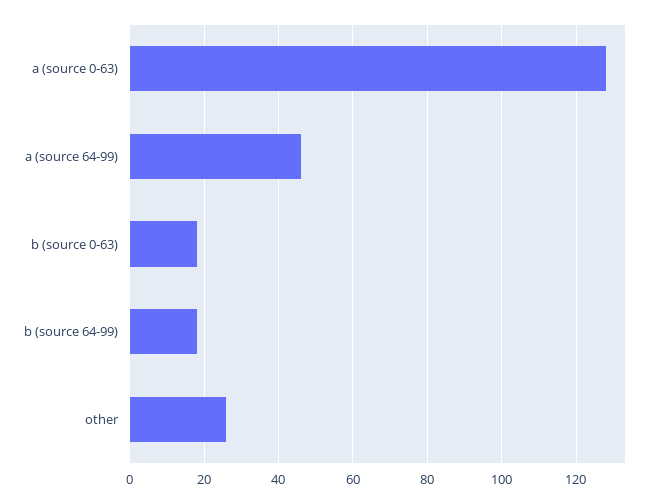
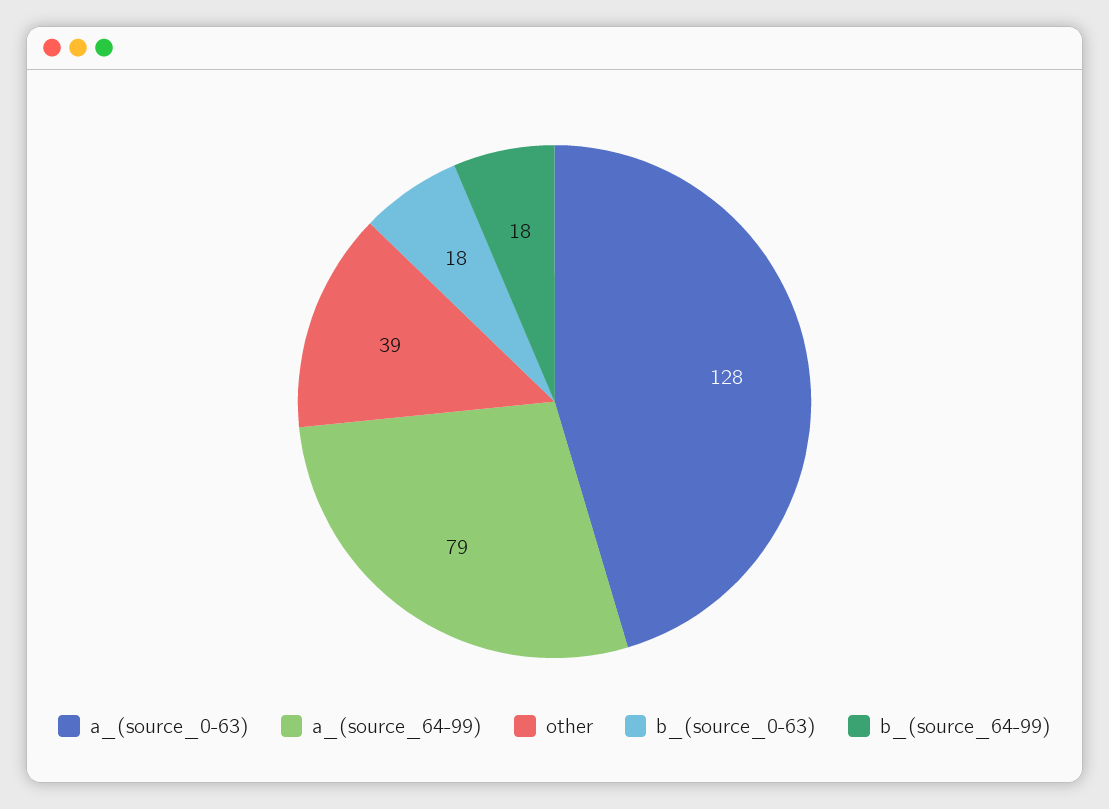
  {
    "a (source 0-63)": 128,
-   "a (source 64-99)": 45,
+   "a (source 64-99)": 79,
    "b (source 0-63)": 18,
    "b (source 64-99)": 18,
-   "other": 25
+   "other": 39
  }

